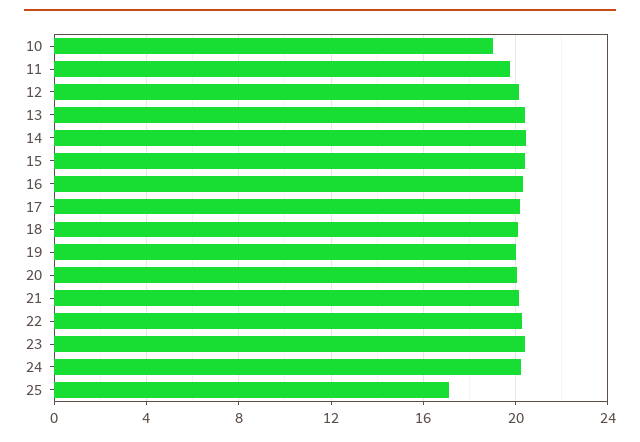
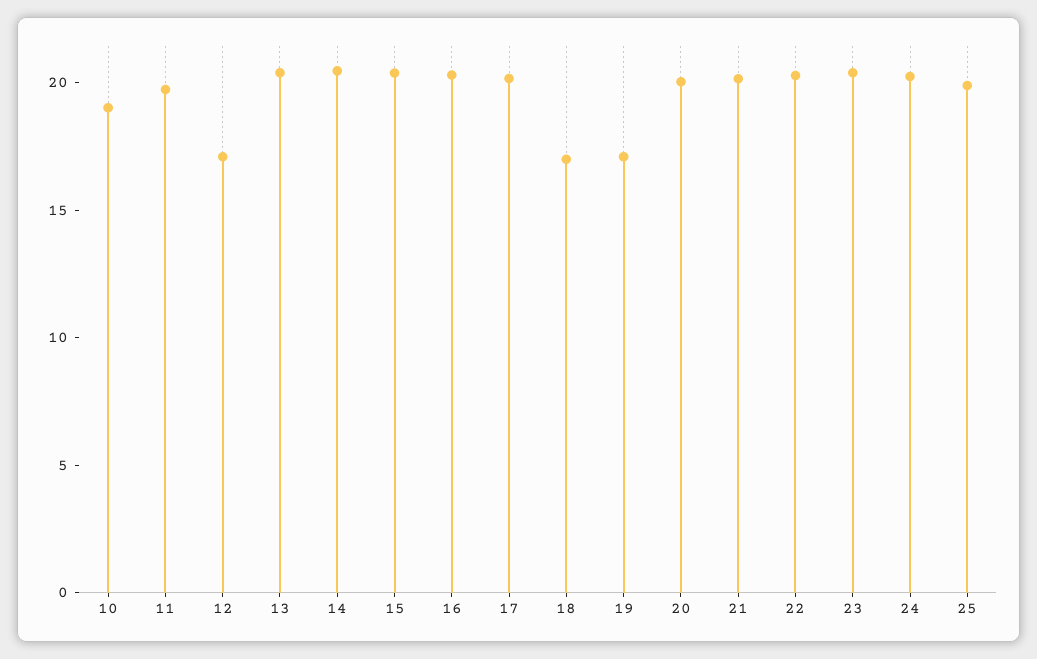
  {
    "10": 19,
    "11": 19.5,
-   "12": 20,
+   "12": 17,
    "13": 20.5,
    "14": 20.5,
    "15": 20.5,
    "16": 20.5,
    "17": 20,
-   "18": 20,
+   "18": 17,
-   "19": 20,
+   "19": 17,
    "20": 20,
    "21": 20,
    "22": 20.5,
    "23": 20.5,
    "24": 20.5,
-   "25": 17
+   "25": 20
  }

